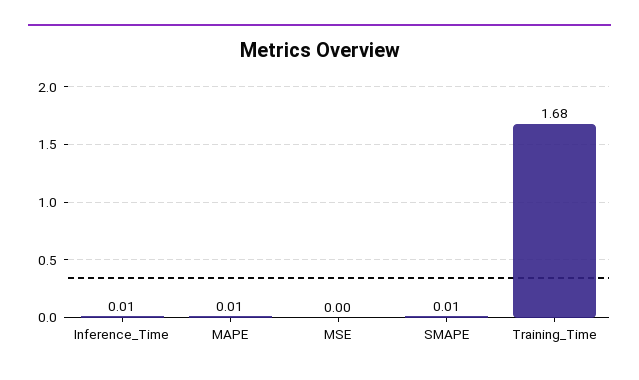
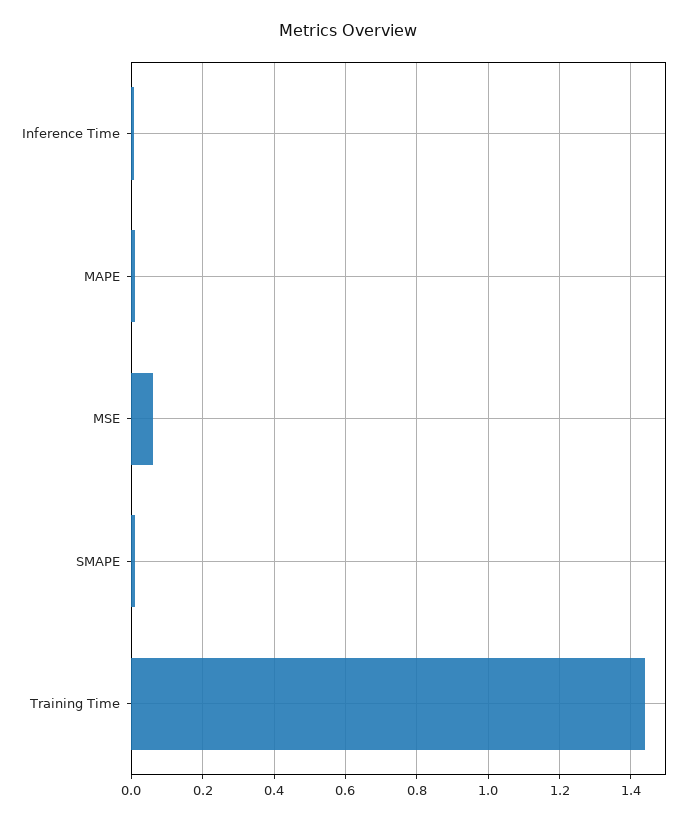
  {
    "Inference_Time": 0.01,
    "MAPE": 0.01,
-   "MSE": 0,
+   "MSE": 0.06,
    "SMAPE": 0.01,
-   "Training_Time": 1.68
+   "Training_Time": 1.44
  }

